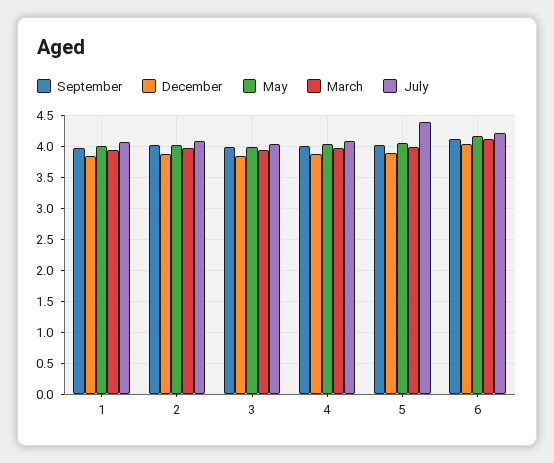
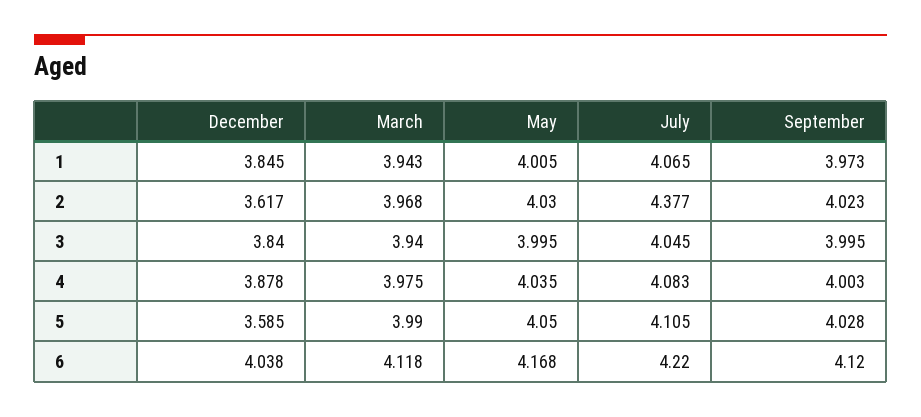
  {
    "September": {
      "1": 3.973,
      "2": 4.023,
      "3": 3.995,
      "4": 4.003,
      "5": 4.028,
      "6": 4.12
    },
    "December": {
      "1": 3.845,
-     "2": 3.9,
+     "2": 3.617,
      "3": 3.84,
      "4": 3.878,
-     "5": 3.9,
+     "5": 3.585,
      "6": 4.038
    },
    "May": {
      "1": 4.005,
      "2": 4.03,
      "3": 3.995,
      "4": 4.035,
      "5": 4.05,
      "6": 4.168
    },
    "March": {
      "1": 3.943,
      "2": 3.968,
      "3": 3.94,
      "4": 3.975,
      "5": 3.99,
      "6": 4.118
    },
    "July": {
      "1": 4.065,
-     "2": 4.1,
+     "2": 4.377,
      "3": 4.045,
      "4": 4.083,
-     "5": 4.4,
+     "5": 4.105,
      "6": 4.22
    }
  }

